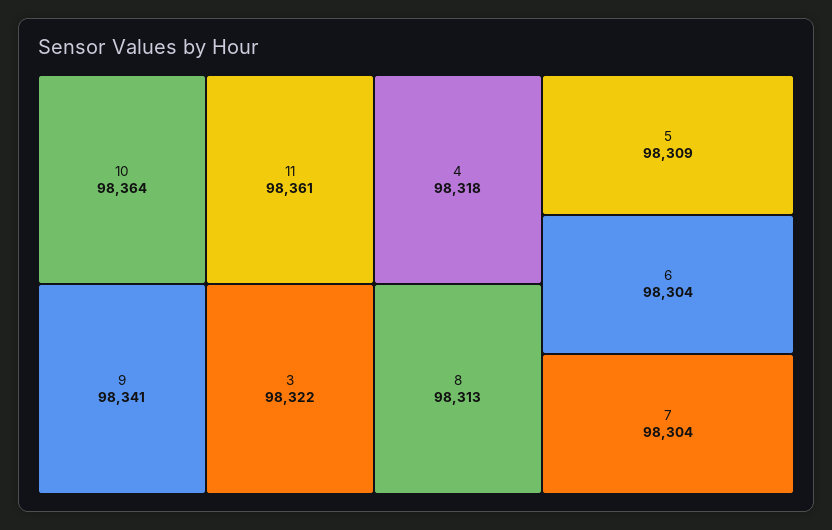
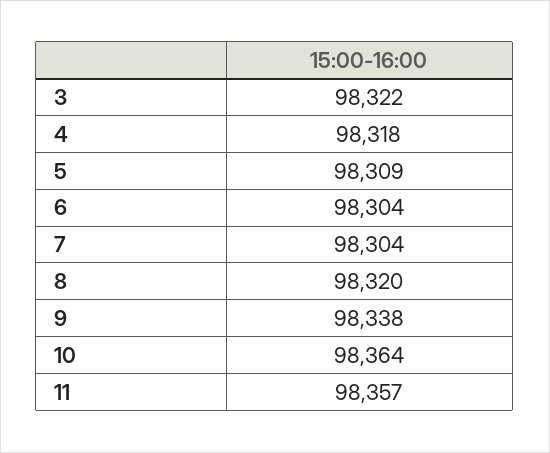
  {
    "10": 98364,
-   "11": 98361,
+   "11": 98357,
-   "9": 98341,
+   "9": 98338,
    "3": 98322,
    "4": 98318,
-   "8": 98313,
+   "8": 98320,
    "5": 98309,
    "6": 98304,
    "7": 98304
  }

